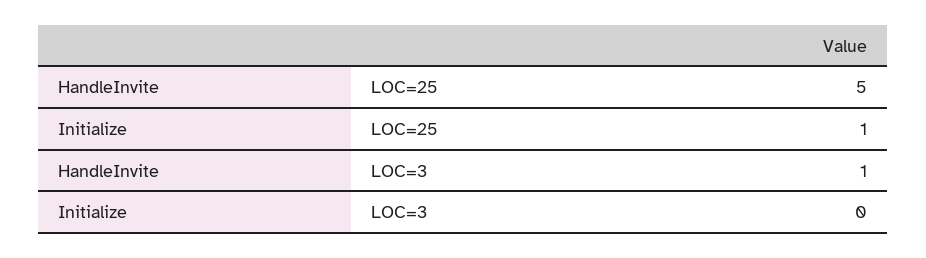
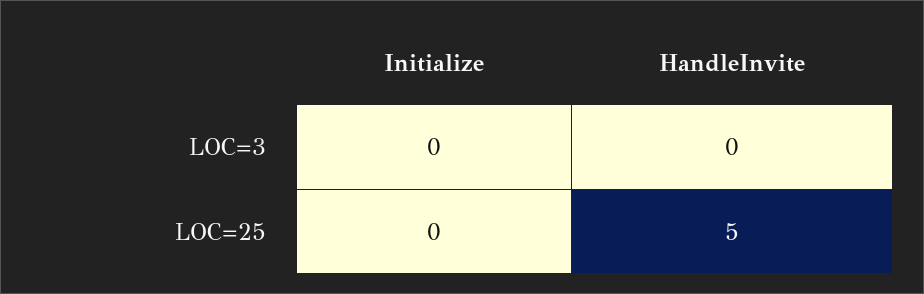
  {
    "HandleInvite": {
      "LOC=25": 5,
-     "LOC=3": 1
+     "LOC=3": 0
    },
    "Initialize": {
-     "LOC=25": 1,
+     "LOC=25": 0,
      "LOC=3": 0
    }
  }

